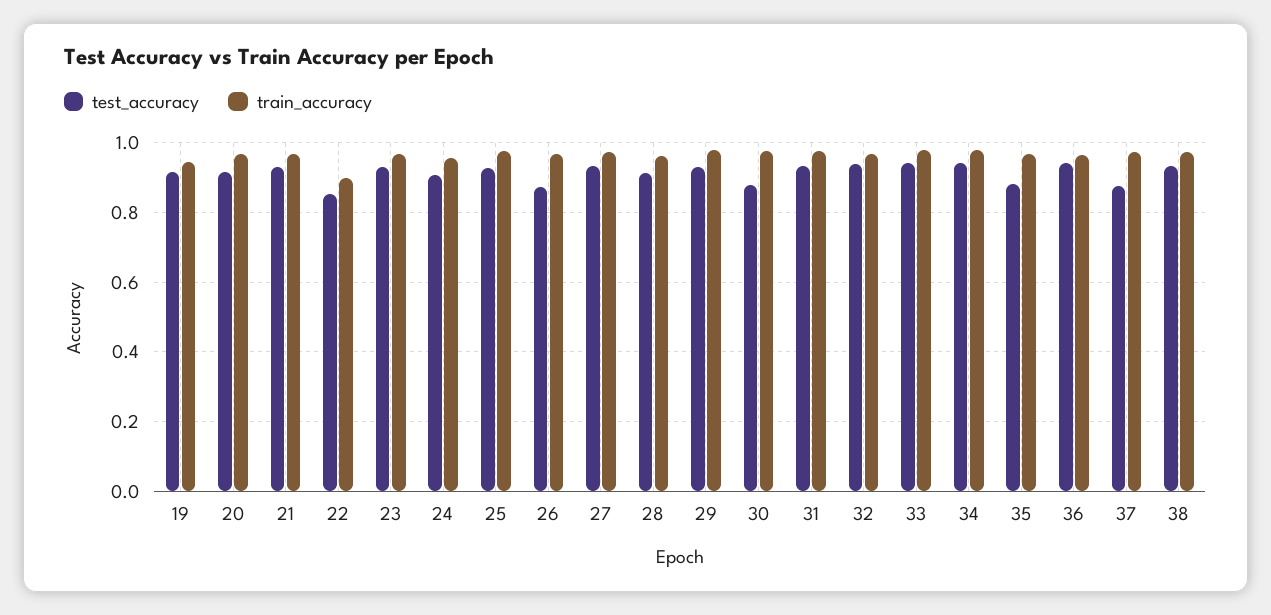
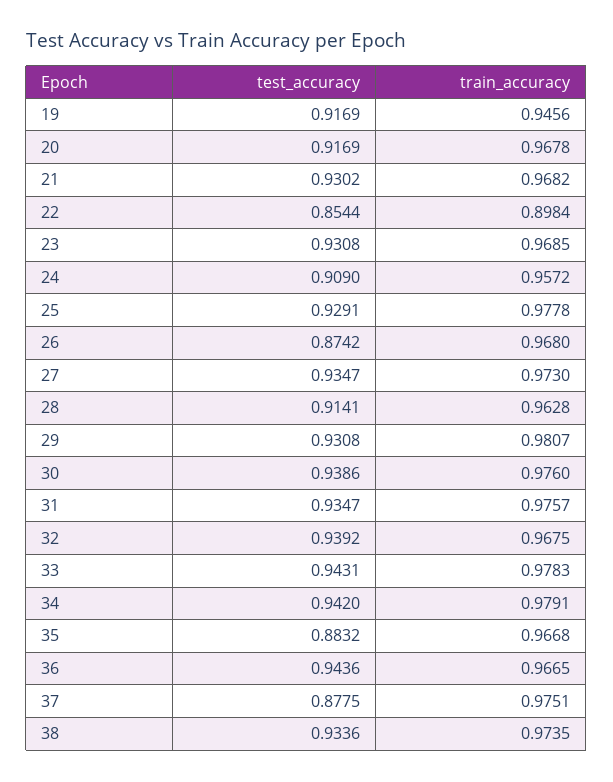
  {
    "test_accuracy": {
      "19": 0.9169,
      "20": 0.9169,
      "21": 0.9302,
      "22": 0.8544,
      "23": 0.9308,
      "24": 0.909,
      "25": 0.9291,
      "26": 0.8742,
      "27": 0.9347,
      "28": 0.9141,
      "29": 0.9308,
-     "30": 0.88,
+     "30": 0.9386,
      "31": 0.9347,
      "32": 0.9392,
      "33": 0.9431,
      "34": 0.942,
      "35": 0.8832,
      "36": 0.9436,
      "37": 0.8775,
      "38": 0.9336
    },
    "train_accuracy": {
      "19": 0.9456,
      "20": 0.9678,
      "21": 0.9682,
      "22": 0.8984,
      "23": 0.9685,
      "24": 0.9572,
      "25": 0.9778,
      "26": 0.968,
      "27": 0.973,
      "28": 0.9628,
      "29": 0.9807,
      "30": 0.976,
      "31": 0.9757,
      "32": 0.9675,
      "33": 0.9783,
      "34": 0.9791,
      "35": 0.9668,
      "36": 0.9665,
      "37": 0.9751,
      "38": 0.9735
    }
  }

